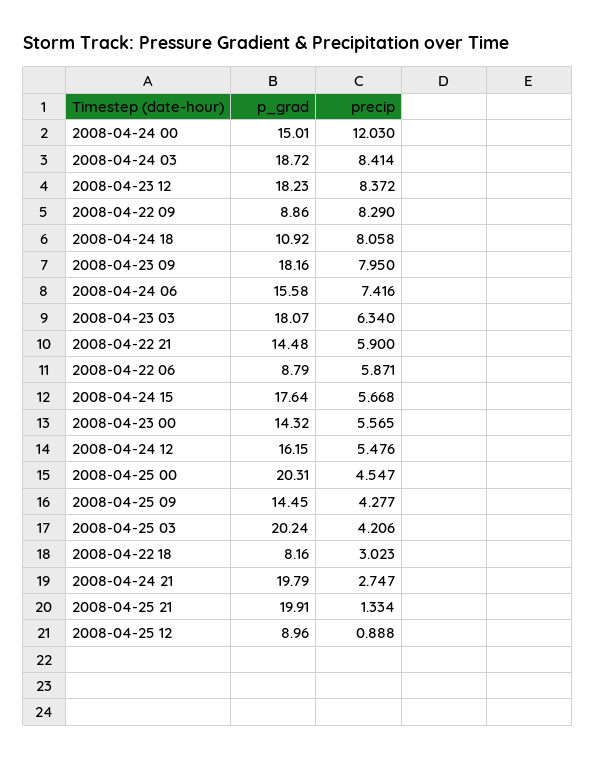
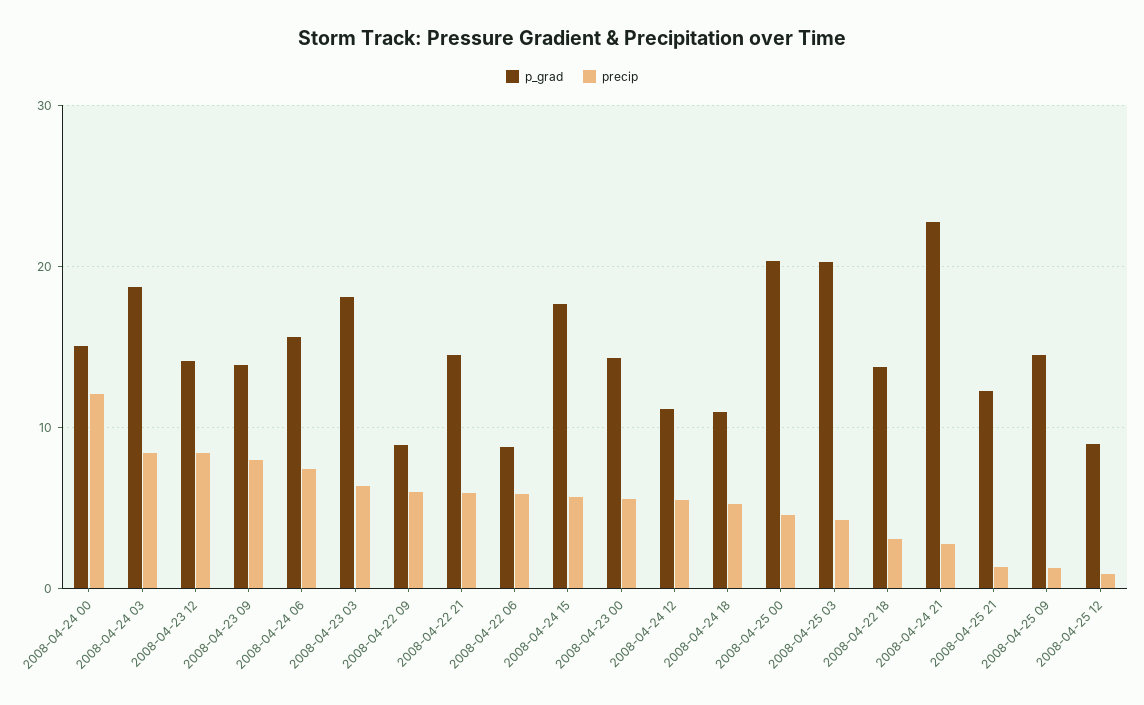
  {
    "p_grad": {
      "2008-04-24 00": 15.01,
      "2008-04-24 03": 18.72,
-     "2008-04-23 12": 18.23,
+     "2008-04-23 12": 14,
      "2008-04-22 09": 8.86,
      "2008-04-24 18": 10.92,
-     "2008-04-23 09": 18.16,
+     "2008-04-23 09": 14,
      "2008-04-24 06": 15.58,
      "2008-04-23 03": 18.07,
      "2008-04-22 21": 14.48,
      "2008-04-22 06": 8.79,
      "2008-04-24 15": 17.64,
      "2008-04-23 00": 14.32,
-     "2008-04-24 12": 16.15,
+     "2008-04-24 12": 11,
      "2008-04-25 00": 20.31,
      "2008-04-25 09": 14.45,
      "2008-04-25 03": 20.24,
-     "2008-04-22 18": 8.16,
+     "2008-04-22 18": 14,
-     "2008-04-24 21": 19.79,
+     "2008-04-24 21": 23,
-     "2008-04-25 21": 19.91,
+     "2008-04-25 21": 12,
      "2008-04-25 12": 8.96
    },
    "precip": {
      "2008-04-24 00": 12.03,
      "2008-04-24 03": 8.414,
      "2008-04-23 12": 8.372,
-     "2008-04-22 09": 8.29,
+     "2008-04-22 09": 6,
-     "2008-04-24 18": 8.058,
+     "2008-04-24 18": 5,
      "2008-04-23 09": 7.95,
      "2008-04-24 06": 7.416,
      "2008-04-23 03": 6.34,
      "2008-04-22 21": 5.9,
      "2008-04-22 06": 5.871,
      "2008-04-24 15": 5.668,
      "2008-04-23 00": 5.565,
      "2008-04-24 12": 5.476,
      "2008-04-25 00": 4.547,
-     "2008-04-25 09": 4.277,
+     "2008-04-25 09": 1,
      "2008-04-25 03": 4.206,
      "2008-04-22 18": 3.023,
      "2008-04-24 21": 2.747,
      "2008-04-25 21": 1.334,
      "2008-04-25 12": 0.888
    }
  }

